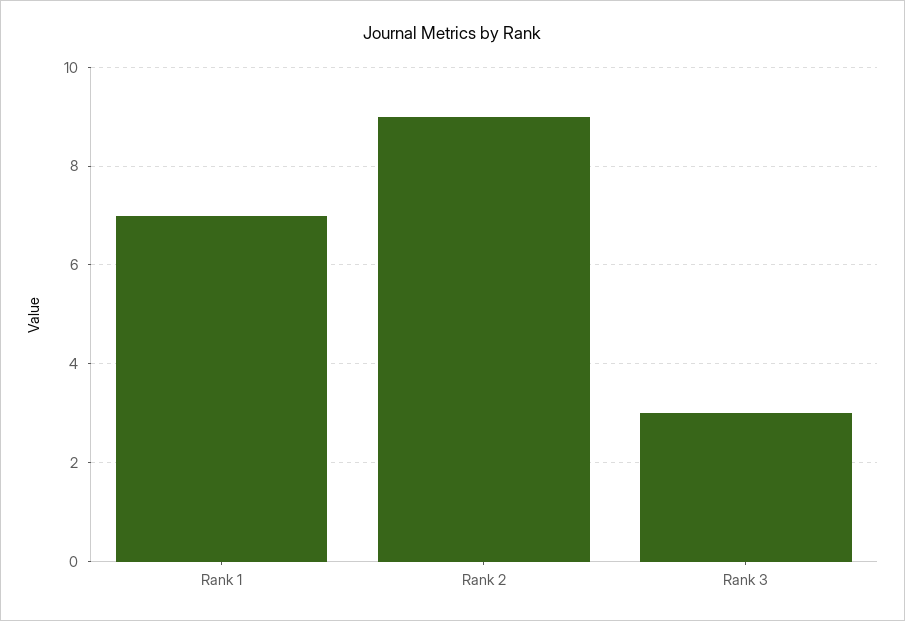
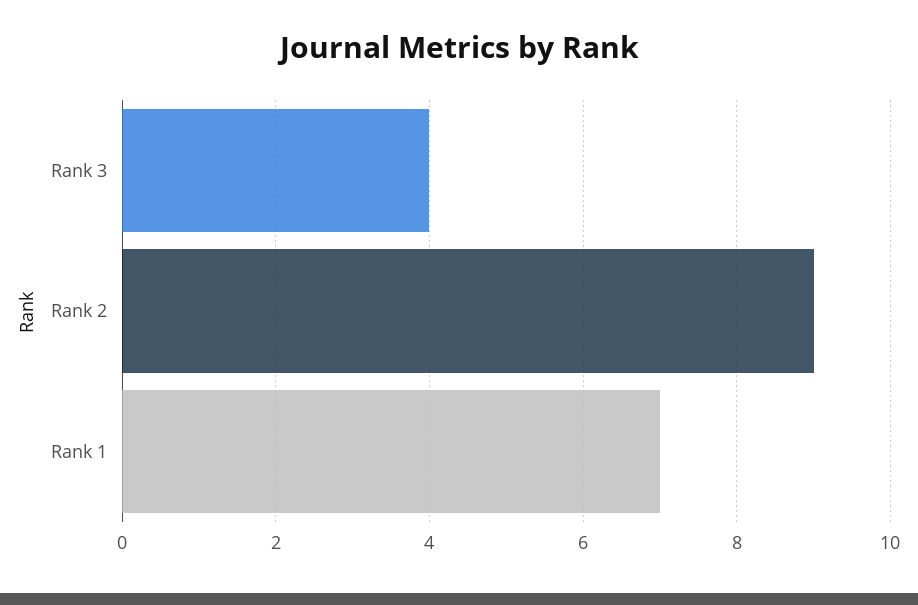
  {
    "Rank 1": 7,
    "Rank 2": 9,
-   "Rank 3": 3
+   "Rank 3": 4
  }

